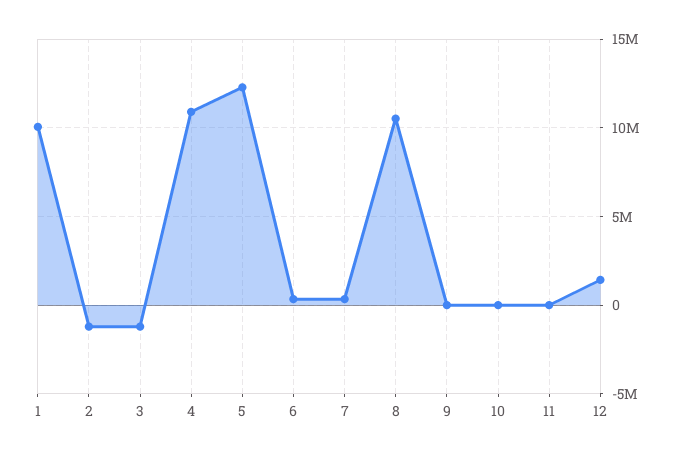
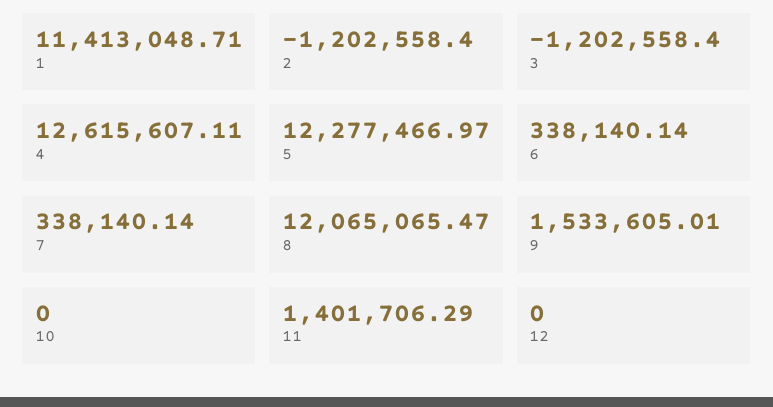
  {
-   "1": 10000000,
+   "1": 11413048.71,
    "2": -1202558.4,
    "3": -1202558.4,
-   "4": 11000000,
+   "4": 12615607.11,
    "5": 12277466.97,
    "6": 338140.14,
    "7": 338140.14,
-   "8": 10500000,
+   "8": 12065065.47,
-   "9": 0,
+   "9": 1533605.01,
    "10": 0,
-   "11": 0,
+   "11": 1401706.29,
-   "12": 1500000
+   "12": 0
  }

